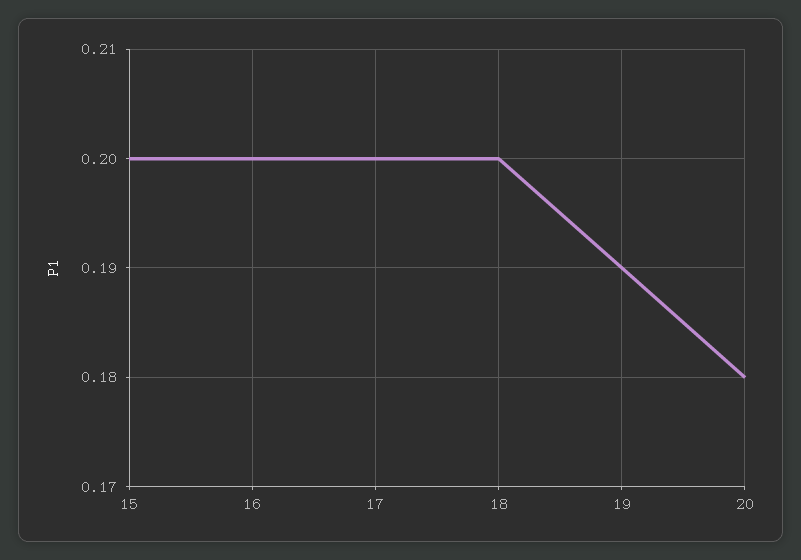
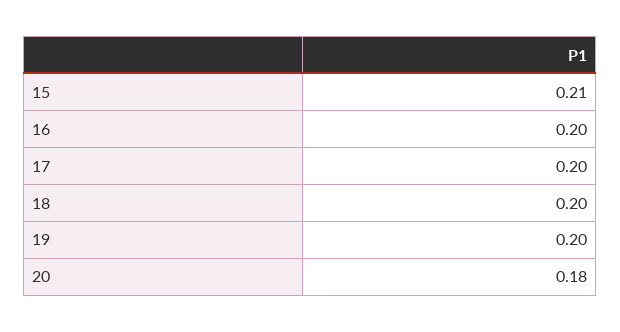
  {
-   "15": 0.2,
+   "15": 0.21,
    "16": 0.2,
    "17": 0.2,
    "18": 0.2,
-   "19": 0.19,
+   "19": 0.2,
    "20": 0.18
  }

